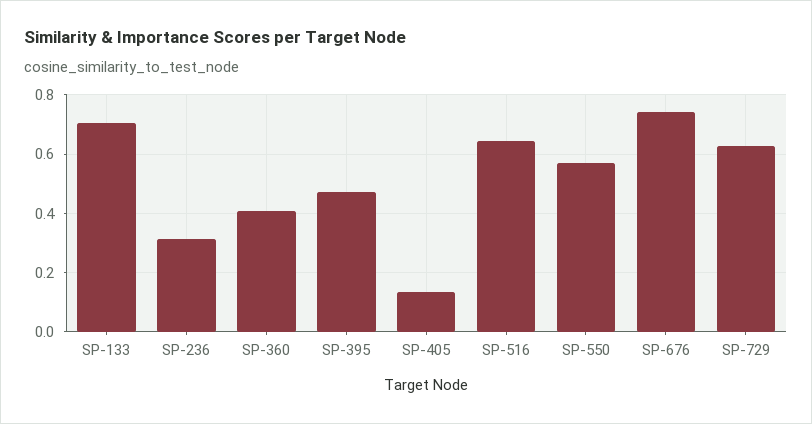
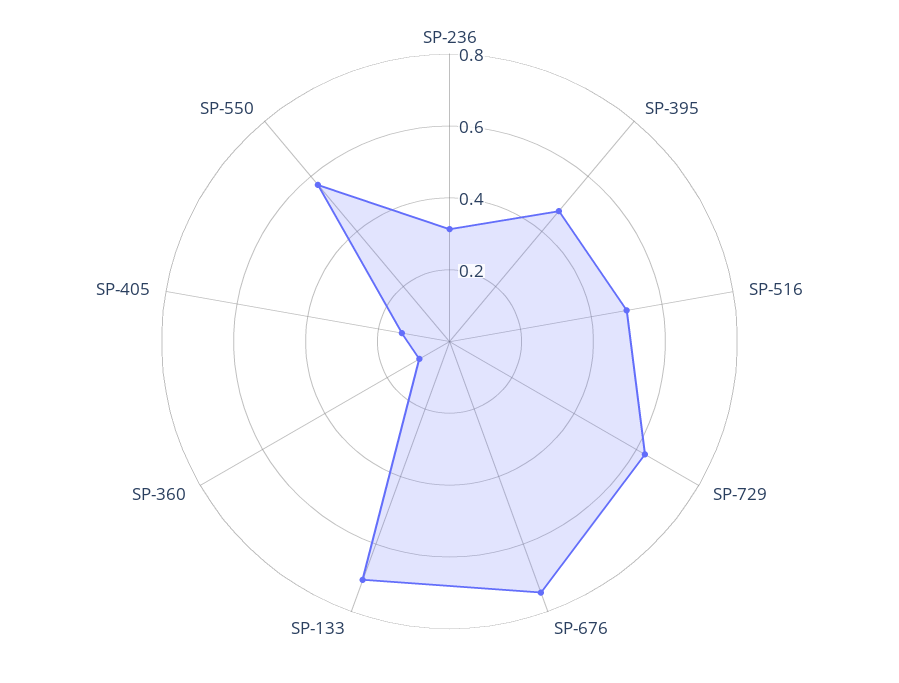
  {
    "SP-133": 0.7,
    "SP-236": 0.325,
-   "SP-360": 0.4,
+   "SP-360": 0.1,
    "SP-395": 0.475,
    "SP-405": 0.125,
-   "SP-516": 0.65,
+   "SP-516": 0.5,
    "SP-550": 0.575,
    "SP-676": 0.75,
    "SP-729": 0.625
  }

